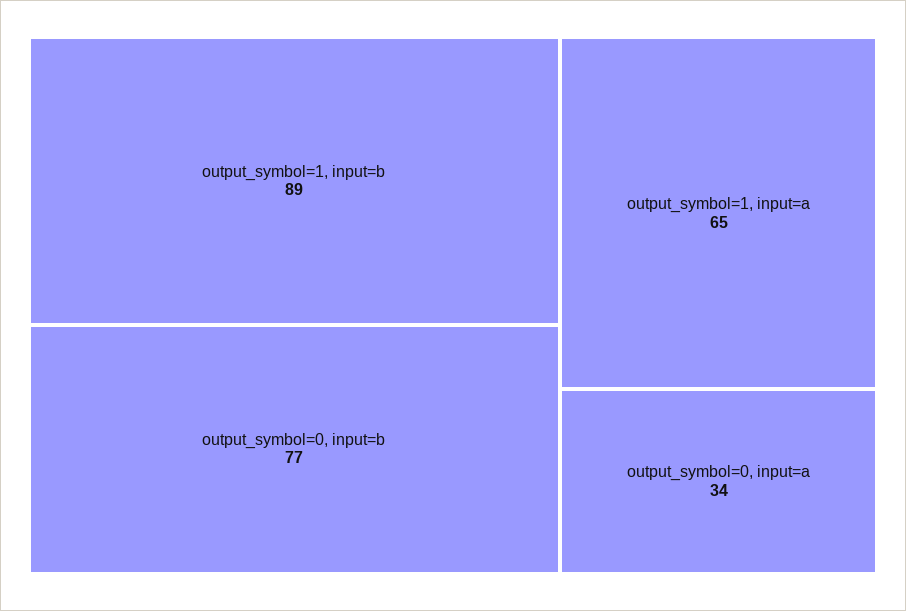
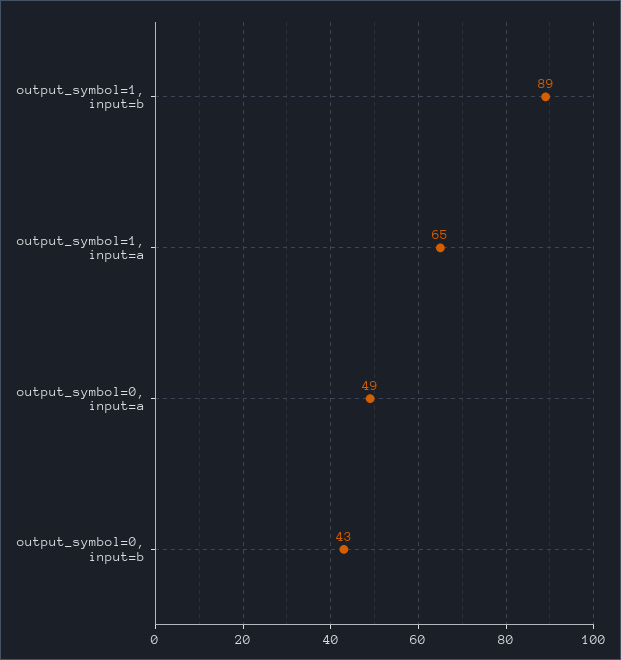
  {
    "output_symbol=1, input=b": 89,
-   "output_symbol=0, input=b": 77,
+   "output_symbol=0, input=b": 43,
    "output_symbol=1, input=a": 65,
-   "output_symbol=0, input=a": 34
+   "output_symbol=0, input=a": 49
  }

